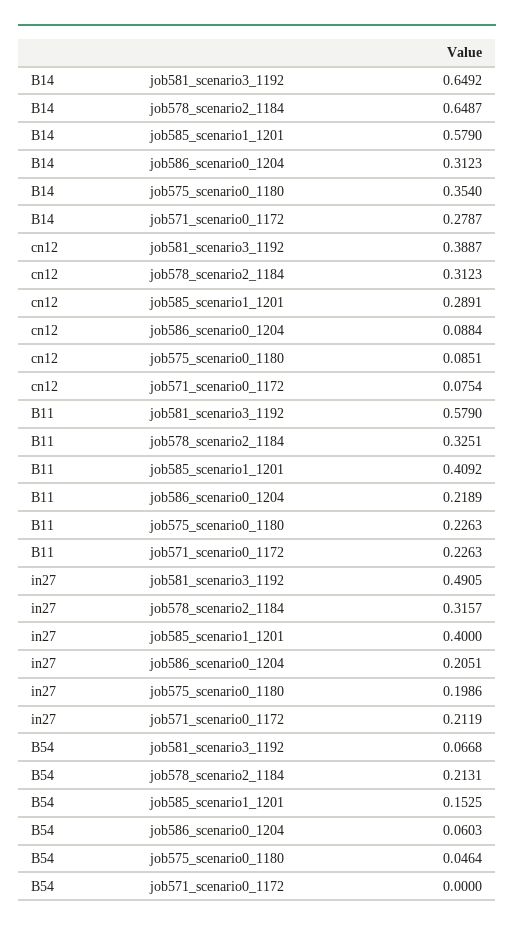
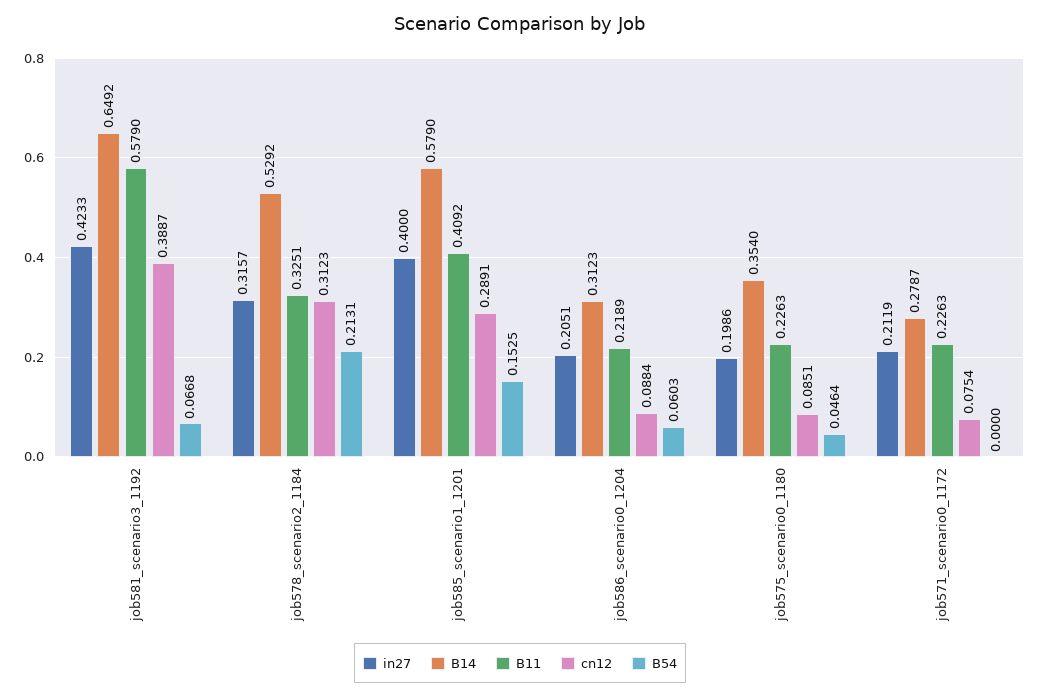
  {
    "B14": {
      "job581_scenario3_1192": 0.6492,
-     "job578_scenario2_1184": 0.6487,
+     "job578_scenario2_1184": 0.5292,
      "job585_scenario1_1201": 0.579,
      "job586_scenario0_1204": 0.3123,
      "job575_scenario0_1180": 0.354,
      "job571_scenario0_1172": 0.2787
    },
    "cn12": {
      "job581_scenario3_1192": 0.3887,
      "job578_scenario2_1184": 0.3123,
      "job585_scenario1_1201": 0.2891,
      "job586_scenario0_1204": 0.0884,
      "job575_scenario0_1180": 0.0851,
      "job571_scenario0_1172": 0.0754
    },
    "B11": {
      "job581_scenario3_1192": 0.579,
      "job578_scenario2_1184": 0.3251,
      "job585_scenario1_1201": 0.4092,
      "job586_scenario0_1204": 0.2189,
      "job575_scenario0_1180": 0.2263,
      "job571_scenario0_1172": 0.2263
    },
    "in27": {
-     "job581_scenario3_1192": 0.4905,
+     "job581_scenario3_1192": 0.4233,
      "job578_scenario2_1184": 0.3157,
      "job585_scenario1_1201": 0.4,
      "job586_scenario0_1204": 0.2051,
      "job575_scenario0_1180": 0.1986,
      "job571_scenario0_1172": 0.2119
    },
    "B54": {
      "job581_scenario3_1192": 0.0668,
      "job578_scenario2_1184": 0.2131,
      "job585_scenario1_1201": 0.1525,
      "job586_scenario0_1204": 0.0603,
      "job575_scenario0_1180": 0.0464,
      "job571_scenario0_1172": 0
    }
  }

